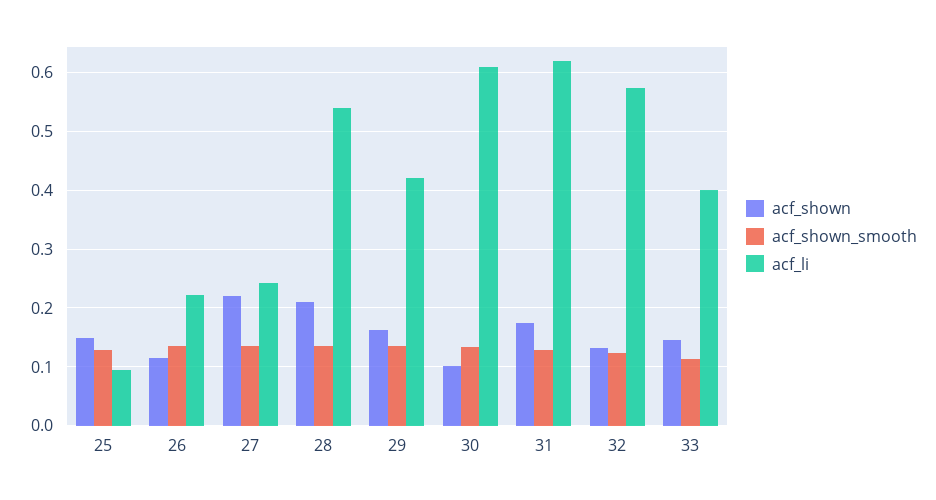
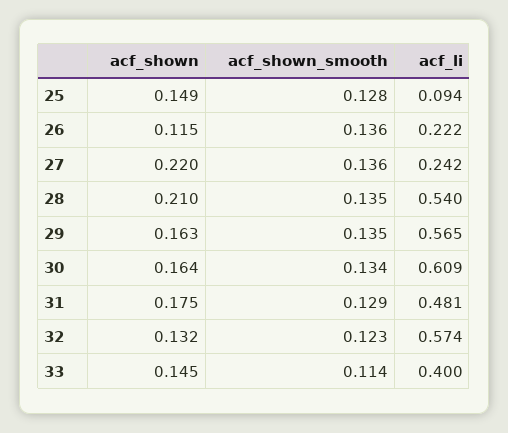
  {
    "acf_shown": {
      "25": 0.149,
      "26": 0.115,
      "27": 0.22,
      "28": 0.21,
      "29": 0.163,
-     "30": 0.1,
+     "30": 0.164,
      "31": 0.175,
      "32": 0.132,
      "33": 0.145
    },
    "acf_shown_smooth": {
      "25": 0.128,
      "26": 0.136,
      "27": 0.136,
      "28": 0.135,
      "29": 0.135,
      "30": 0.134,
      "31": 0.129,
      "32": 0.123,
      "33": 0.114
    },
    "acf_li": {
      "25": 0.094,
      "26": 0.222,
      "27": 0.242,
      "28": 0.54,
-     "29": 0.42,
+     "29": 0.565,
      "30": 0.609,
-     "31": 0.62,
+     "31": 0.481,
      "32": 0.574,
      "33": 0.4
    }
  }

